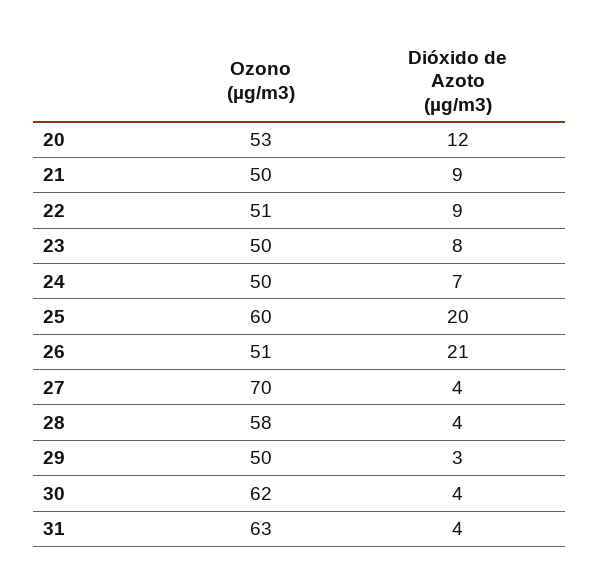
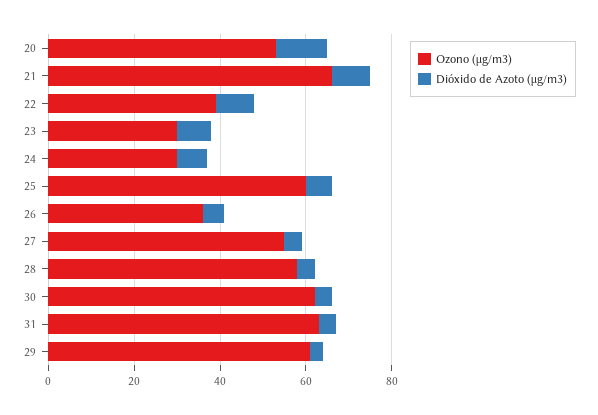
  {
    "Ozono (µg/m3)": {
      "20": 53,
-     "21": 50,
+     "21": 65,
-     "22": 51,
+     "22": 40,
-     "23": 50,
+     "23": 30,
-     "24": 50,
+     "24": 30,
      "25": 60,
-     "26": 51,
+     "26": 35,
-     "27": 70,
+     "27": 55,
      "28": 58,
-     "29": 50,
+     "29": 60,
      "30": 62,
      "31": 63
    },
    "Dióxido de Azoto (µg/m3)": {
      "20": 12,
      "21": 9,
      "22": 9,
      "23": 8,
      "24": 7,
-     "25": 20,
+     "25": 5,
-     "26": 21,
+     "26": 5,
      "27": 4,
      "28": 4,
      "29": 3,
      "30": 4,
      "31": 4
    }
  }

